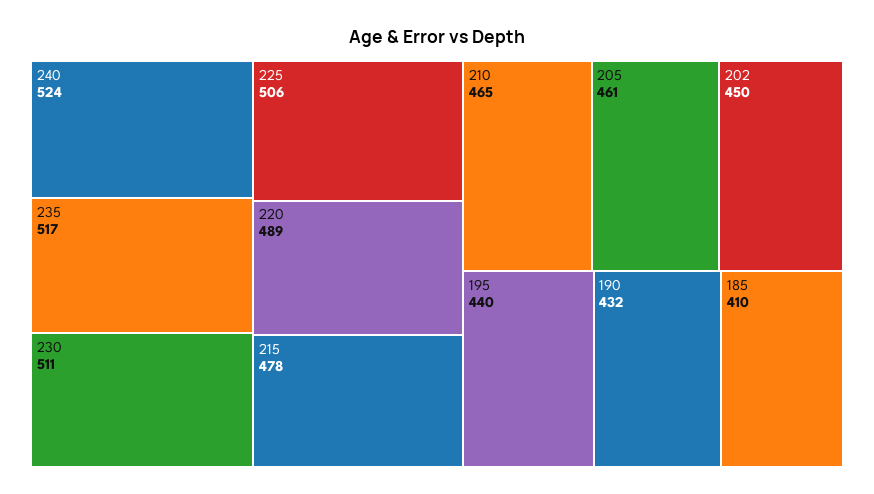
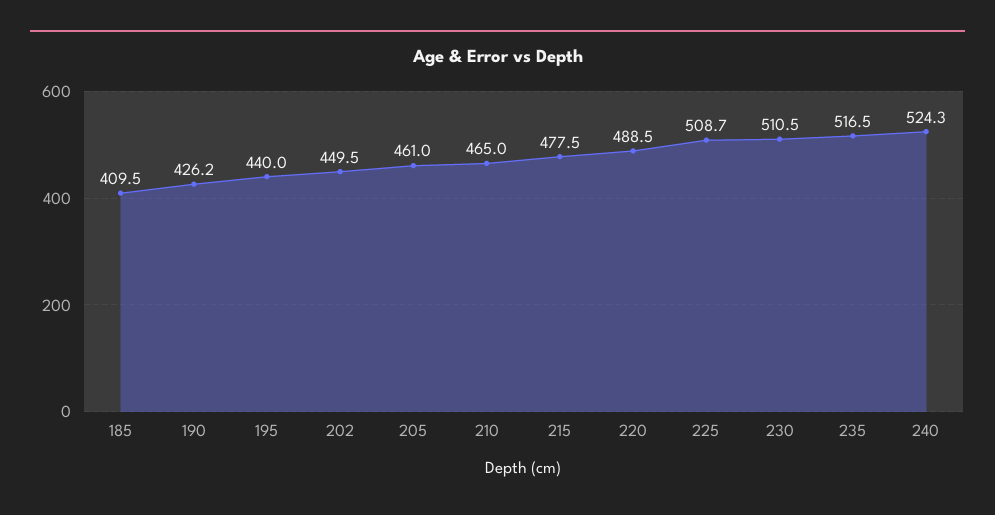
  {
    "240": 524.3,
    "235": 516.5,
    "230": 510.5,
-   "225": 506,
+   "225": 508.7,
    "220": 488.5,
    "215": 477.5,
    "210": 465,
    "205": 461,
    "202": 449.5,
    "195": 440,
-   "190": 432,
+   "190": 426.2,
    "185": 409.5
  }

